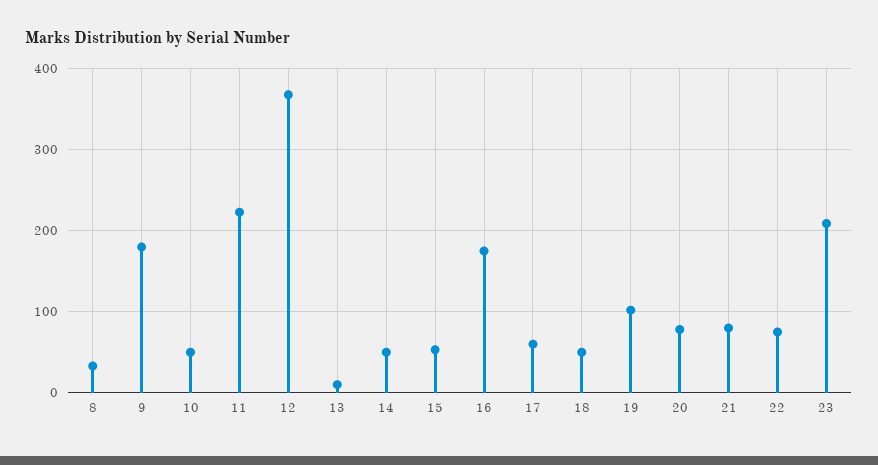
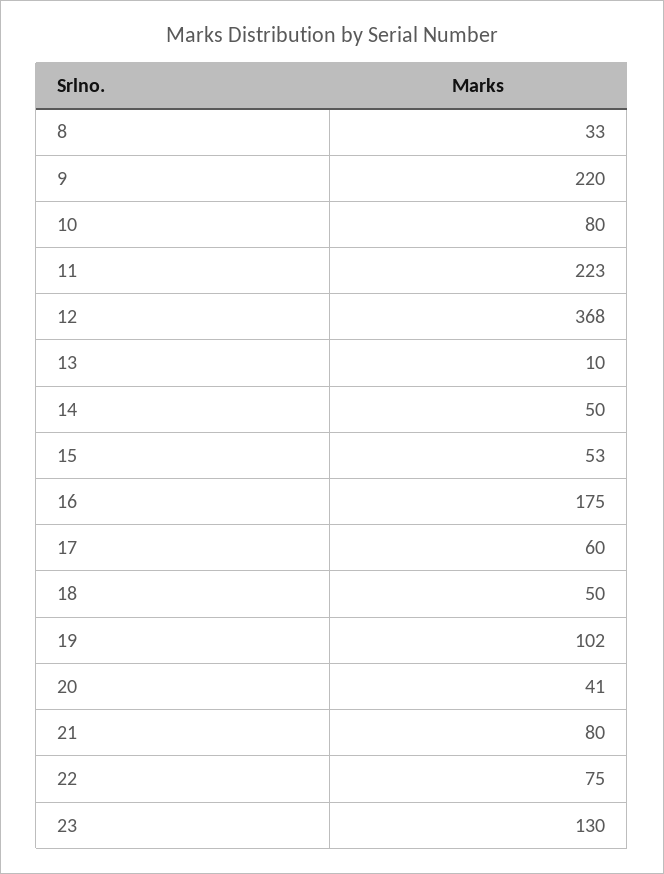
  {
    "8": 33,
-   "9": 180,
+   "9": 220,
-   "10": 50,
+   "10": 80,
    "11": 223,
    "12": 368,
    "13": 10,
    "14": 50,
    "15": 53,
    "16": 175,
    "17": 60,
    "18": 50,
    "19": 102,
-   "20": 80,
+   "20": 41,
    "21": 80,
    "22": 75,
-   "23": 210
+   "23": 130
  }

